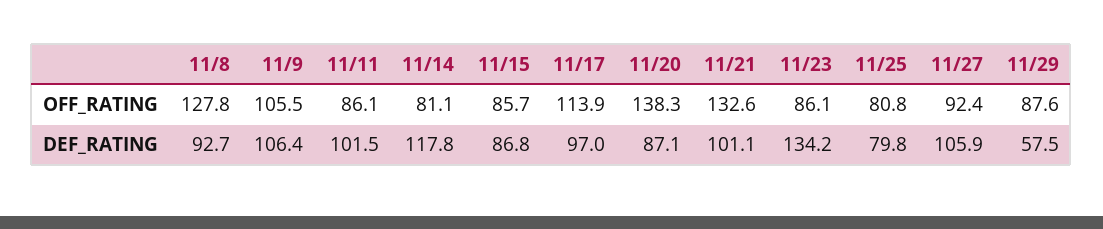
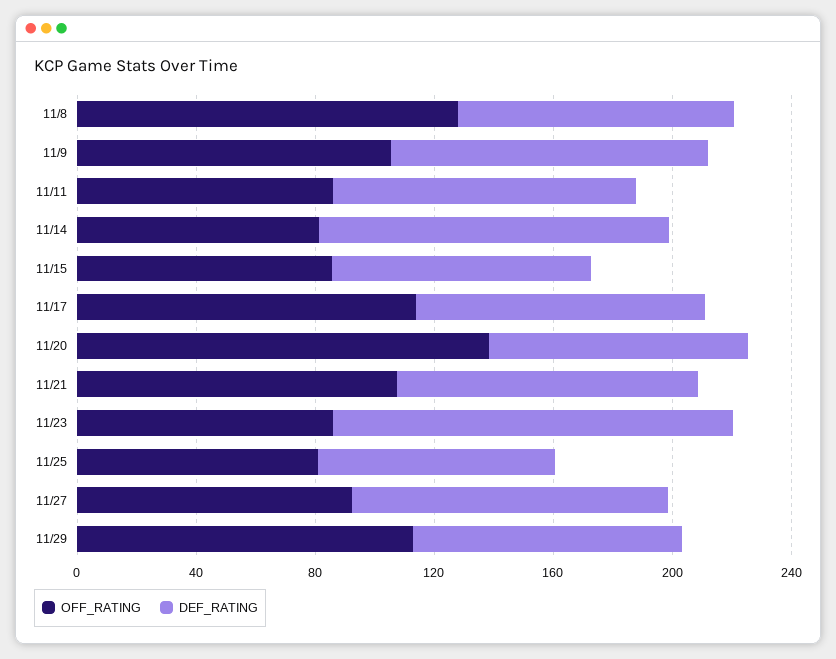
  {
    "OFF_RATING": {
      "11/8": 127.8,
      "11/9": 105.5,
      "11/11": 86.1,
      "11/14": 81.1,
      "11/15": 85.7,
      "11/17": 113.9,
      "11/20": 138.3,
-     "11/21": 132.6,
+     "11/21": 110,
      "11/23": 86.1,
      "11/25": 80.8,
      "11/27": 92.4,
-     "11/29": 87.6
+     "11/29": 110
    },
    "DEF_RATING": {
      "11/8": 92.7,
      "11/9": 106.4,
      "11/11": 101.5,
      "11/14": 117.8,
      "11/15": 86.8,
      "11/17": 97,
      "11/20": 87.1,
      "11/21": 101.1,
      "11/23": 134.2,
      "11/25": 79.8,
      "11/27": 105.9,
-     "11/29": 57.5
+     "11/29": 90
    }
  }

